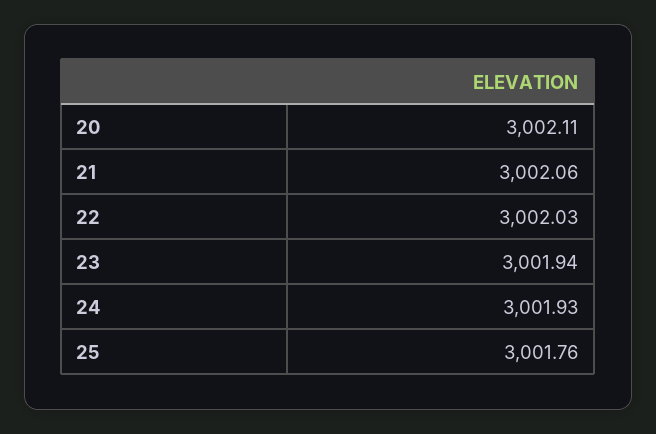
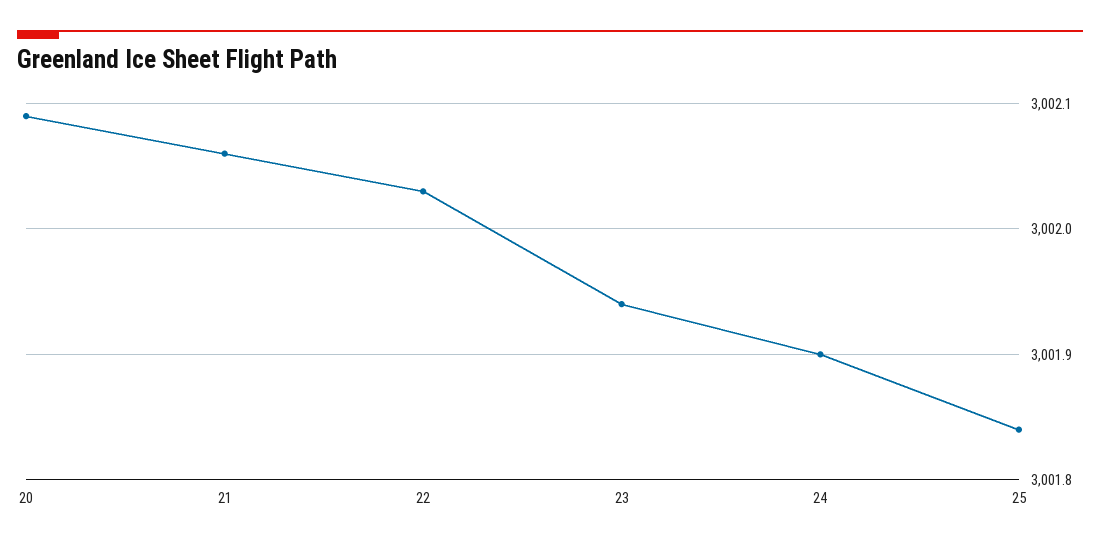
  {
-   "20": 3002.11,
+   "20": 3002.09,
    "21": 3002.06,
    "22": 3002.03,
    "23": 3001.94,
-   "24": 3001.93,
+   "24": 3001.9,
-   "25": 3001.76
+   "25": 3001.84
  }

